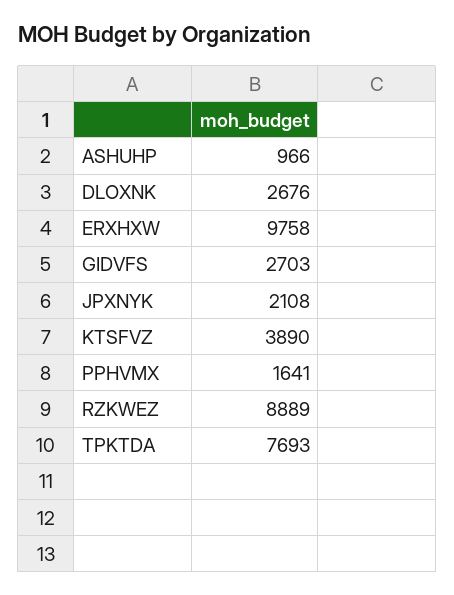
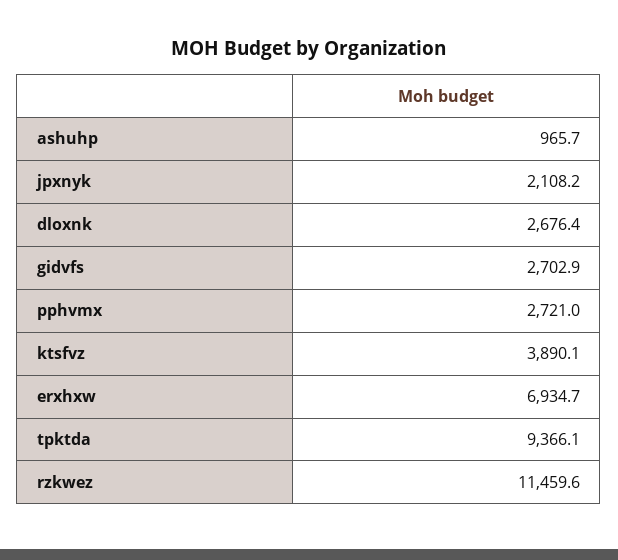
  {
    "ASHUHP": 965.7,
    "DLOXNK": 2676.4,
-   "ERXHXW": 9758,
+   "ERXHXW": 6934.7,
    "GIDVFS": 2702.9,
    "JPXNYK": 2108.2,
    "KTSFVZ": 3890.1,
-   "PPHVMX": 1641,
+   "PPHVMX": 2721,
-   "RZKWEZ": 8889,
+   "RZKWEZ": 11459.6,
-   "TPKTDA": 7693
+   "TPKTDA": 9366.1
  }

